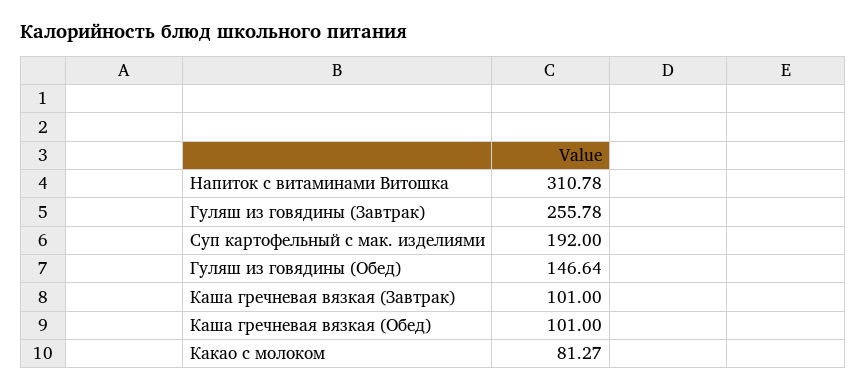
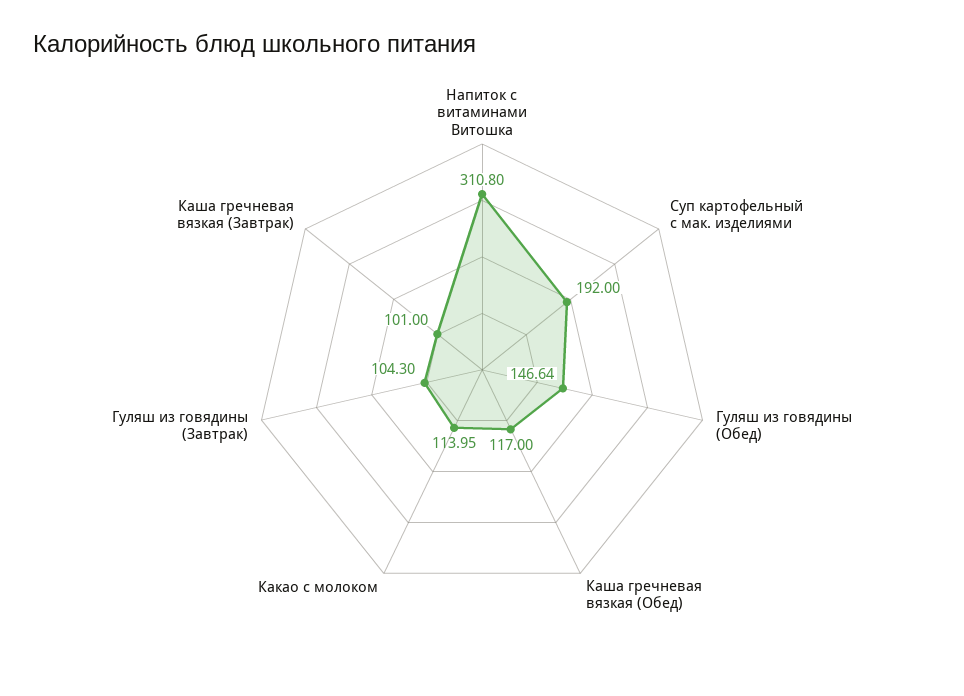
  {
-   "Напиток с витаминами Витошка": 310.78,
+   "Напиток с витаминами Витошка": 310.8,
-   "Гуляш из говядины (Завтрак)": 255.78,
+   "Гуляш из говядины (Завтрак)": 104.3,
    "Суп картофельный с мак. изделиями": 192,
    "Гуляш из говядины (Обед)": 146.64,
    "Каша гречневая вязкая (Завтрак)": 101,
-   "Каша гречневая вязкая (Обед)": 101,
+   "Каша гречневая вязкая (Обед)": 117,
-   "Какао с молоком": 81.27
+   "Какао с молоком": 113.95
  }

